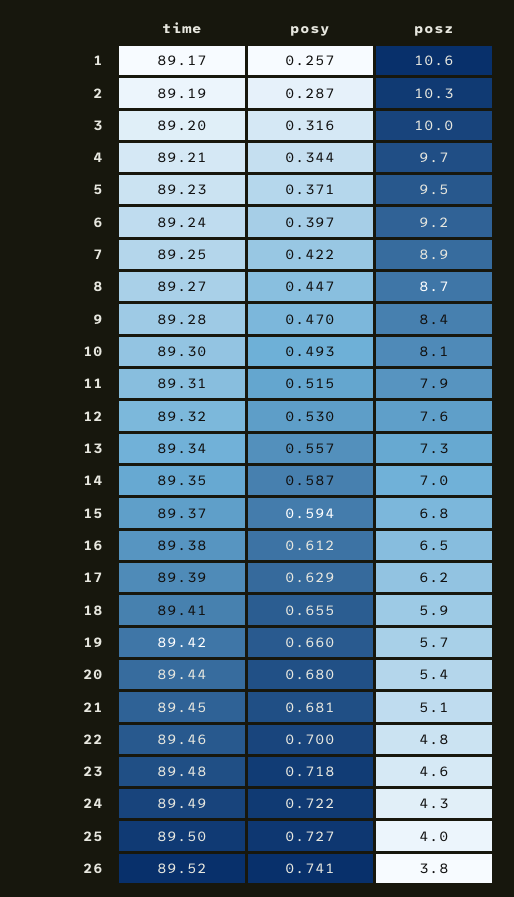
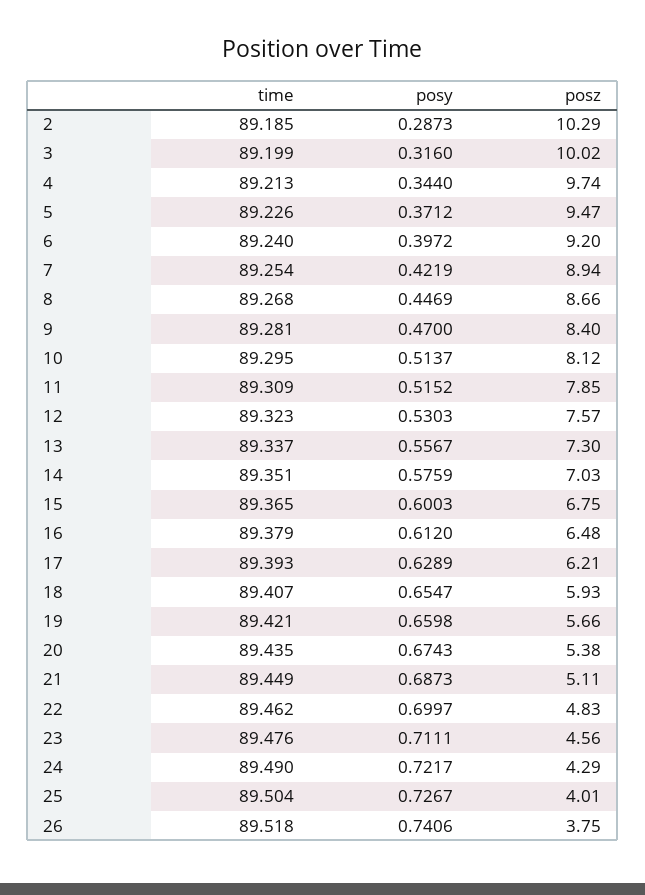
  {
    "time": {
-     "1": 89.17,
      "2": 89.185,
      "3": 89.199,
      "4": 89.213,
      "5": 89.226,
      "6": 89.24,
      "7": 89.254,
      "8": 89.268,
      "9": 89.281,
      "10": 89.295,
      "11": 89.309,
      "12": 89.323,
      "13": 89.337,
      "14": 89.351,
      "15": 89.365,
      "16": 89.379,
      "17": 89.393,
      "18": 89.407,
      "19": 89.421,
      "20": 89.435,
      "21": 89.449,
      "22": 89.462,
      "23": 89.476,
      "24": 89.49,
      "25": 89.504,
      "26": 89.518
    },
    "posy": {
-     "1": 0.257,
      "2": 0.2873,
      "3": 0.316,
      "4": 0.344,
      "5": 0.3712,
      "6": 0.3972,
      "7": 0.4219,
      "8": 0.4469,
      "9": 0.47,
-     "10": 0.493,
+     "10": 0.5137,
      "11": 0.5152,
      "12": 0.5303,
      "13": 0.5567,
-     "14": 0.587,
+     "14": 0.5759,
-     "15": 0.594,
+     "15": 0.6003,
      "16": 0.612,
      "17": 0.6289,
      "18": 0.6547,
      "19": 0.6598,
-     "20": 0.68,
+     "20": 0.6743,
-     "21": 0.681,
+     "21": 0.6873,
      "22": 0.6997,
-     "23": 0.718,
+     "23": 0.7111,
      "24": 0.7217,
      "25": 0.7267,
      "26": 0.7406
    },
    "posz": {
-     "1": 10.6,
      "2": 10.29,
      "3": 10.02,
      "4": 9.74,
      "5": 9.47,
      "6": 9.2,
      "7": 8.94,
      "8": 8.66,
      "9": 8.4,
      "10": 8.12,
      "11": 7.85,
      "12": 7.57,
      "13": 7.3,
      "14": 7.03,
      "15": 6.75,
      "16": 6.48,
      "17": 6.21,
      "18": 5.93,
      "19": 5.66,
      "20": 5.38,
      "21": 5.11,
      "22": 4.83,
      "23": 4.56,
      "24": 4.29,
      "25": 4.01,
      "26": 3.75
    }
  }

